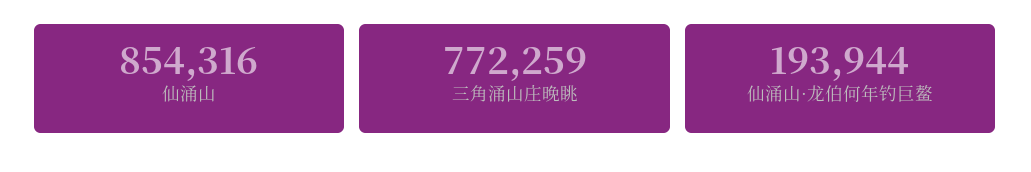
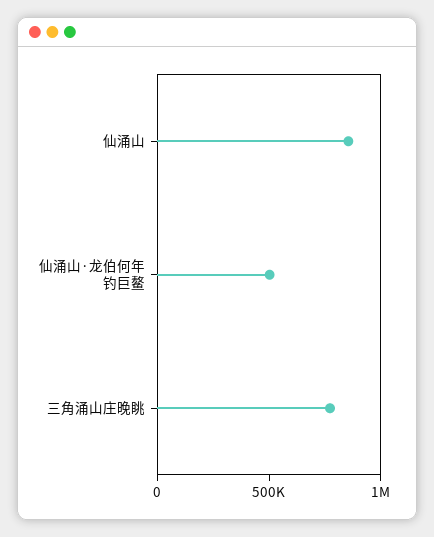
  {
    "仙涌山": 854316,
    "三角涌山庄晚眺": 772259,
-   "仙涌山·龙伯何年钓巨鳌": 193944
+   "仙涌山·龙伯何年钓巨鳌": 500000
  }

